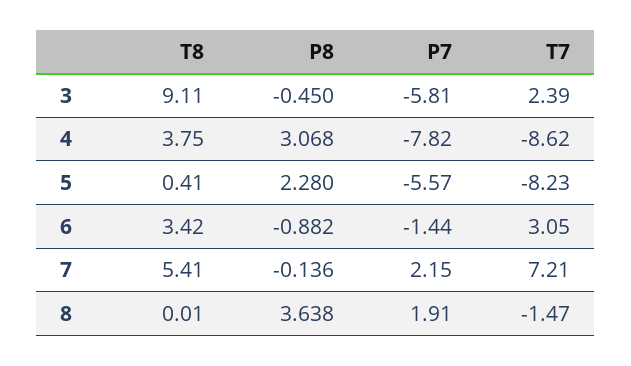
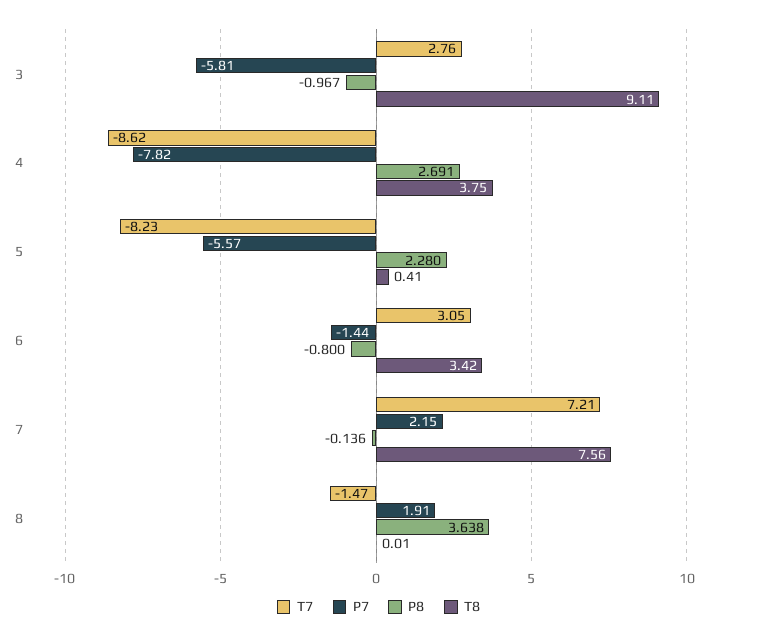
  {
    "T8": {
      "3": 9.11,
      "4": 3.75,
      "5": 0.41,
      "6": 3.42,
-     "7": 5.41,
+     "7": 7.56,
      "8": 0.01
    },
    "P8": {
-     "3": -0.45,
+     "3": -0.967,
-     "4": 3.068,
+     "4": 2.691,
      "5": 2.28,
-     "6": -0.882,
+     "6": -0.8,
      "7": -0.136,
      "8": 3.638
    },
    "P7": {
      "3": -5.81,
      "4": -7.82,
      "5": -5.57,
      "6": -1.44,
      "7": 2.15,
      "8": 1.91
    },
    "T7": {
-     "3": 2.39,
+     "3": 2.76,
      "4": -8.62,
      "5": -8.23,
      "6": 3.05,
      "7": 7.21,
      "8": -1.47
    }
  }

